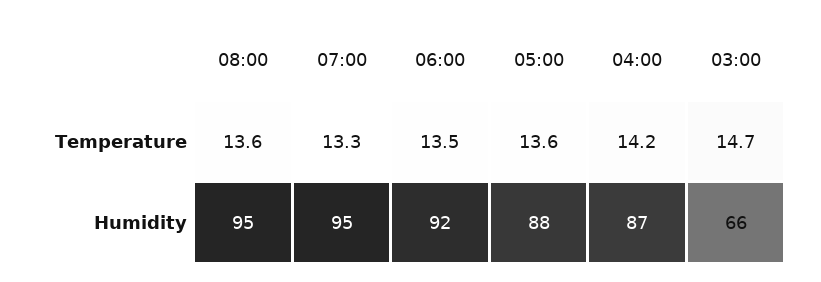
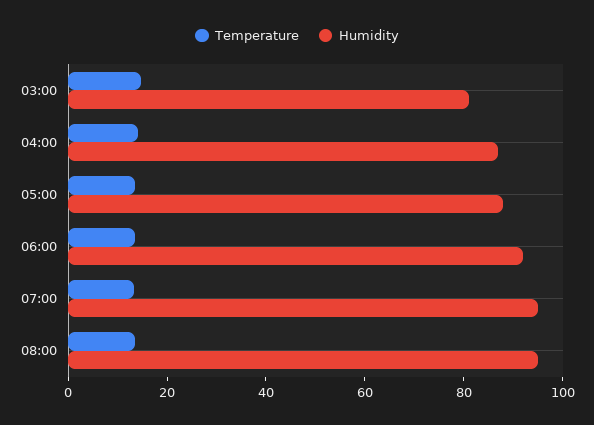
  {
    "Temperature": {
      "08:00": 13.6,
      "07:00": 13.3,
      "06:00": 13.5,
      "05:00": 13.6,
      "04:00": 14.2,
      "03:00": 14.7
    },
    "Humidity": {
      "08:00": 95,
      "07:00": 95,
      "06:00": 92,
      "05:00": 88,
      "04:00": 87,
-     "03:00": 66
+     "03:00": 80
    }
  }

